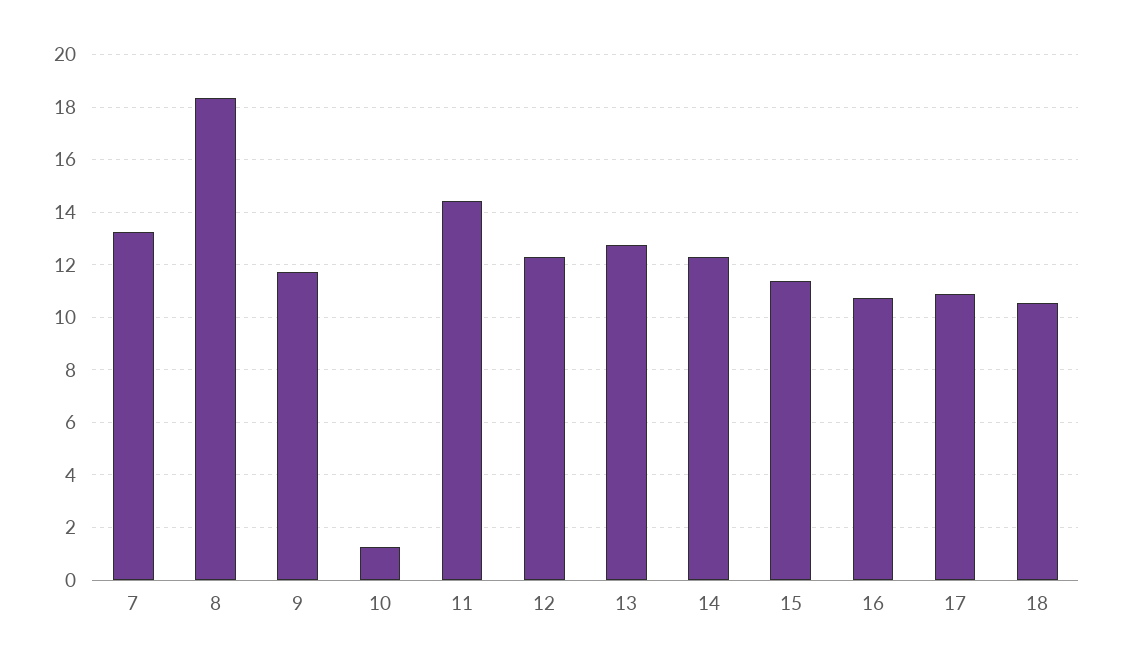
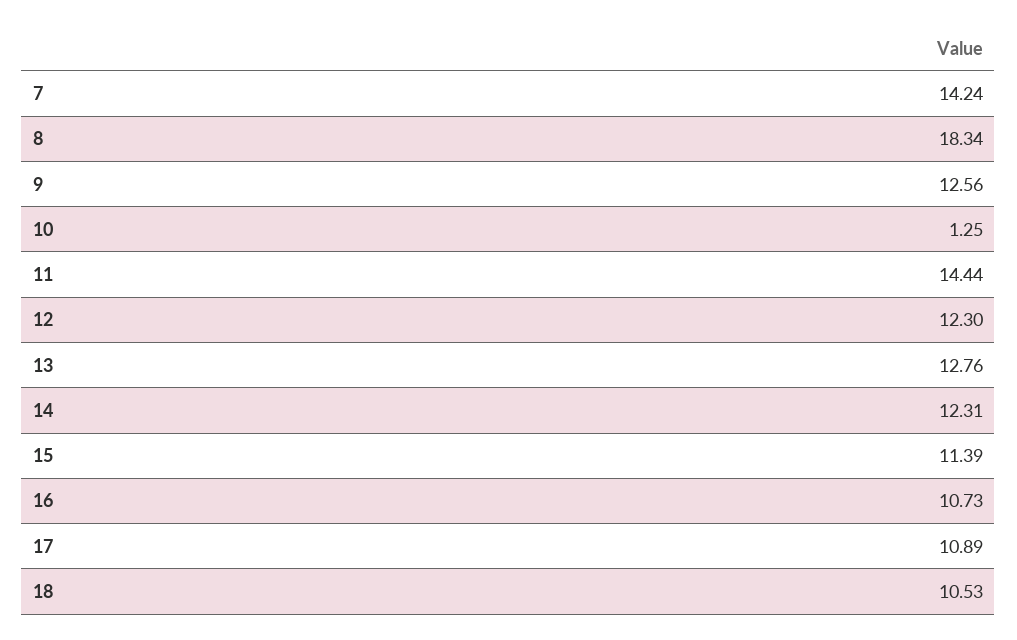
  {
-   "7": 13.25,
+   "7": 14.24,
    "8": 18.34,
-   "9": 11.75,
+   "9": 12.56,
    "10": 1.25,
    "11": 14.44,
    "12": 12.3,
    "13": 12.76,
    "14": 12.31,
    "15": 11.39,
    "16": 10.73,
    "17": 10.89,
    "18": 10.53
  }

